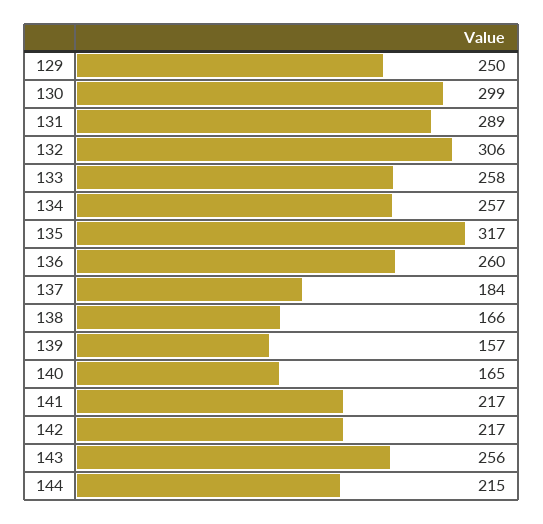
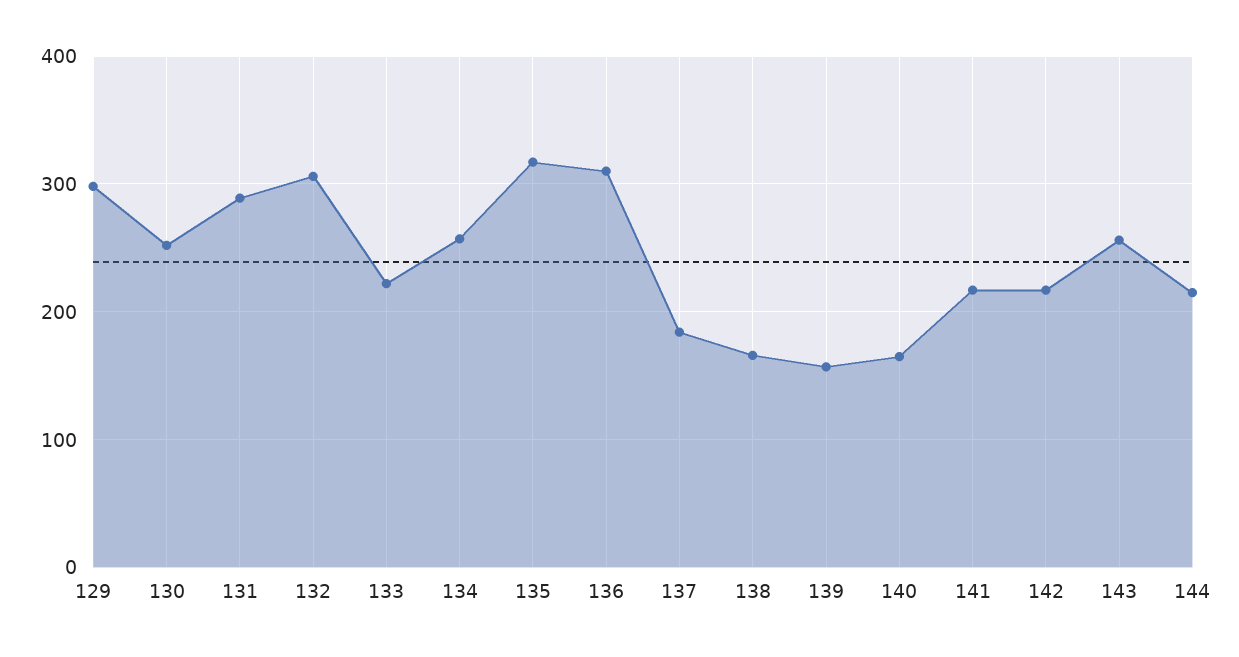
  {
-   "129": 250,
+   "129": 300,
-   "130": 299,
+   "130": 250,
    "131": 289,
    "132": 306,
-   "133": 258,
+   "133": 220,
    "134": 257,
    "135": 317,
-   "136": 260,
+   "136": 310,
    "137": 184,
    "138": 166,
    "139": 157,
    "140": 165,
    "141": 217,
    "142": 217,
    "143": 256,
    "144": 215
  }

